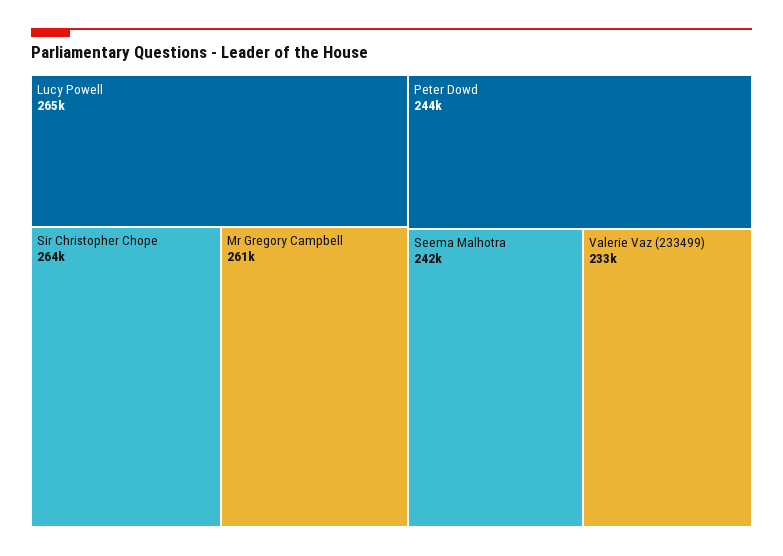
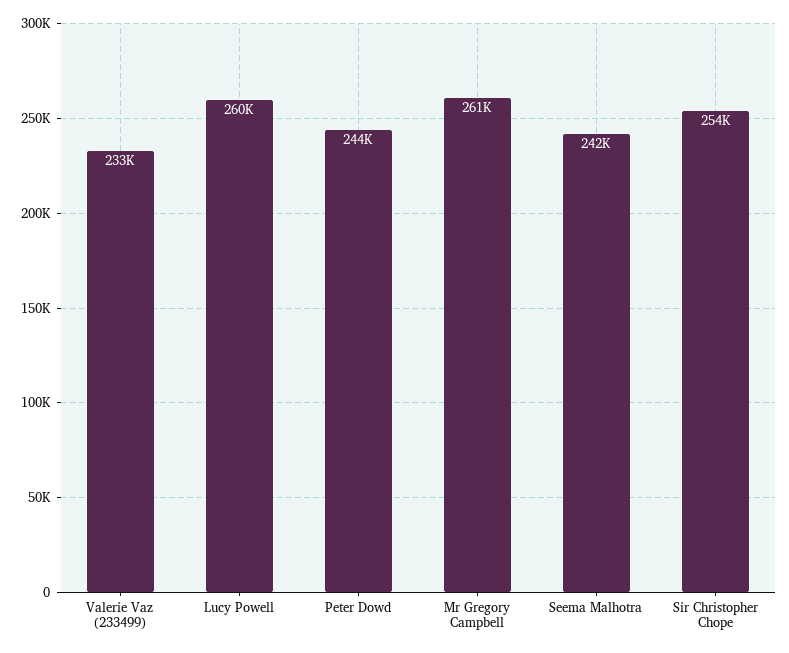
  {
-   "Lucy Powell": 265000,
+   "Lucy Powell": 260000,
-   "Sir Christopher Chope": 264000,
+   "Sir Christopher Chope": 254000,
    "Mr Gregory Campbell": 261000,
    "Peter Dowd": 244000,
    "Seema Malhotra": 242000,
    "Valerie Vaz (233499)": 233000
  }

